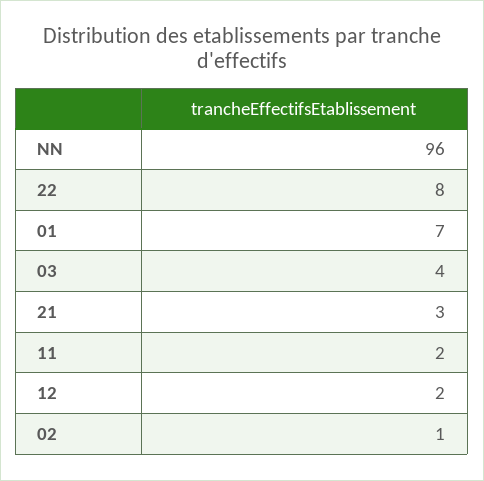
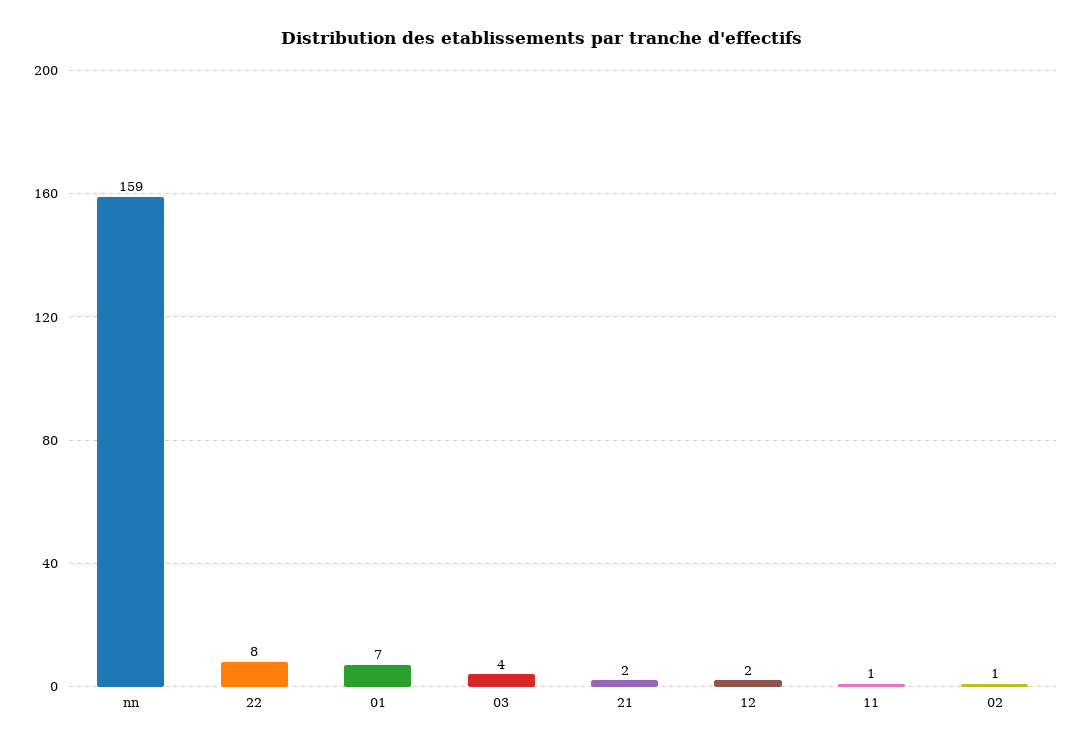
  {
-   "NN": 96,
+   "NN": 159,
    "22": 8,
    "01": 7,
    "03": 4,
-   "21": 3,
+   "21": 2,
-   "11": 2,
+   "11": 1,
    "12": 2,
    "02": 1
  }

